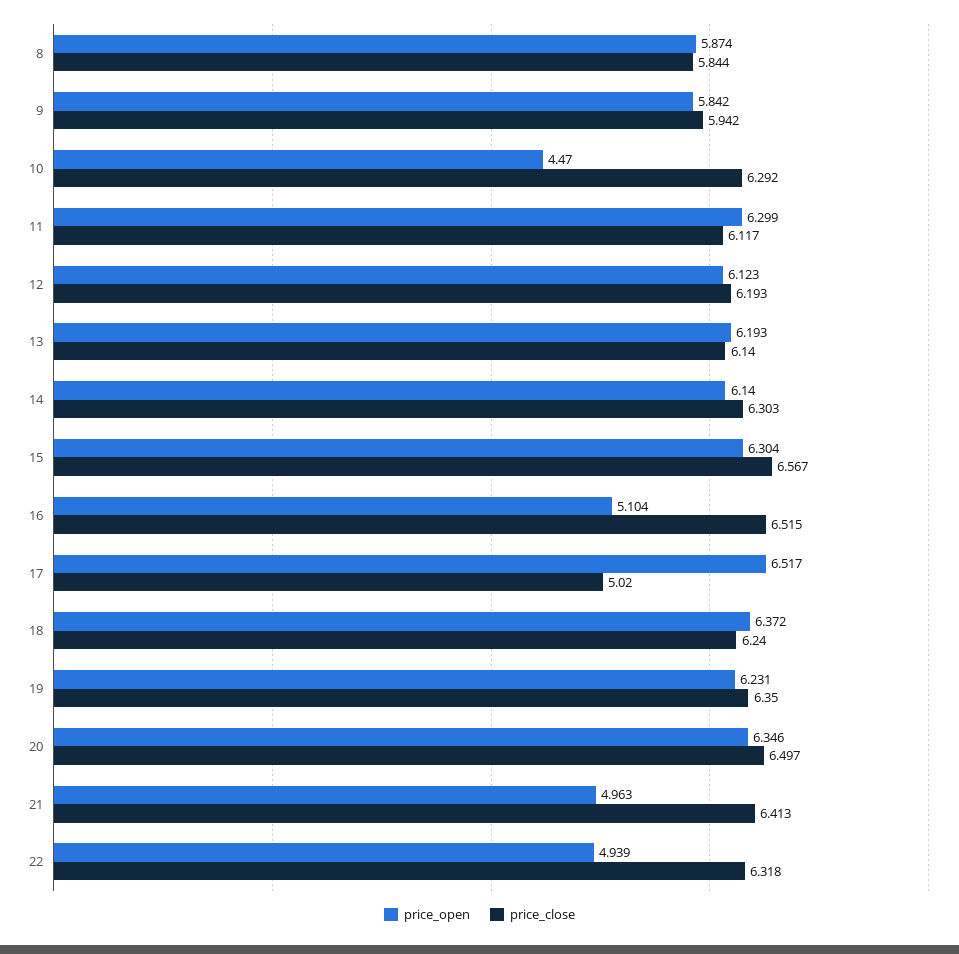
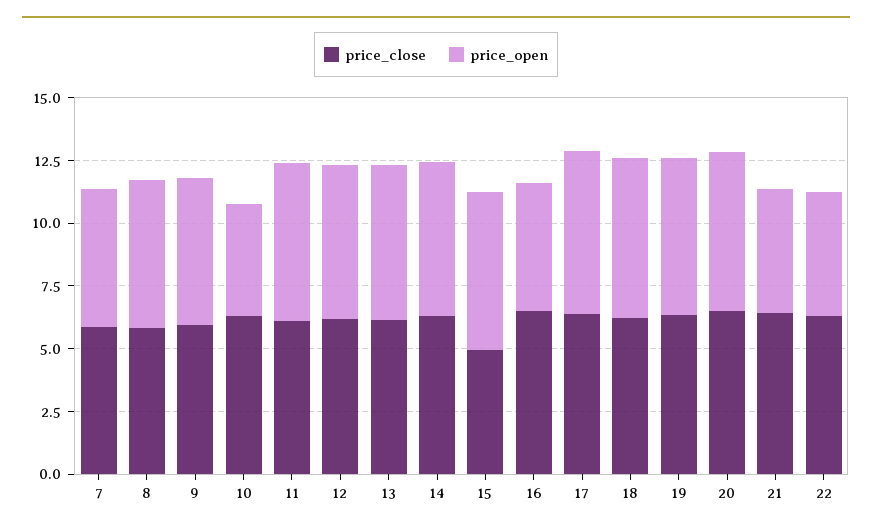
  {
    "price_open": {
      "8": 5.874,
      "9": 5.842,
      "10": 4.47,
      "11": 6.299,
      "12": 6.123,
      "13": 6.193,
      "14": 6.14,
      "15": 6.304,
      "16": 5.104,
      "17": 6.517,
      "18": 6.372,
      "19": 6.231,
      "20": 6.346,
      "21": 4.963,
-     "22": 4.939
+     "22": 4.939,
+     "7": 5.5
    },
    "price_close": {
      "8": 5.844,
      "9": 5.942,
      "10": 6.292,
      "11": 6.117,
      "12": 6.193,
      "13": 6.14,
      "14": 6.303,
-     "15": 6.567,
+     "15": 5,
      "16": 6.515,
-     "17": 5.02,
+     "17": 6.5,
      "18": 6.24,
      "19": 6.35,
      "20": 6.497,
      "21": 6.413,
-     "22": 6.318
+     "22": 6.318,
+     "7": 6
    }
  }

